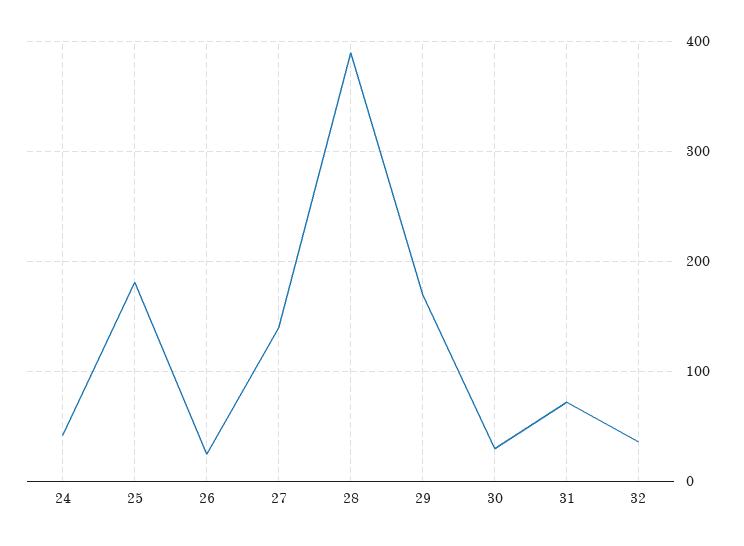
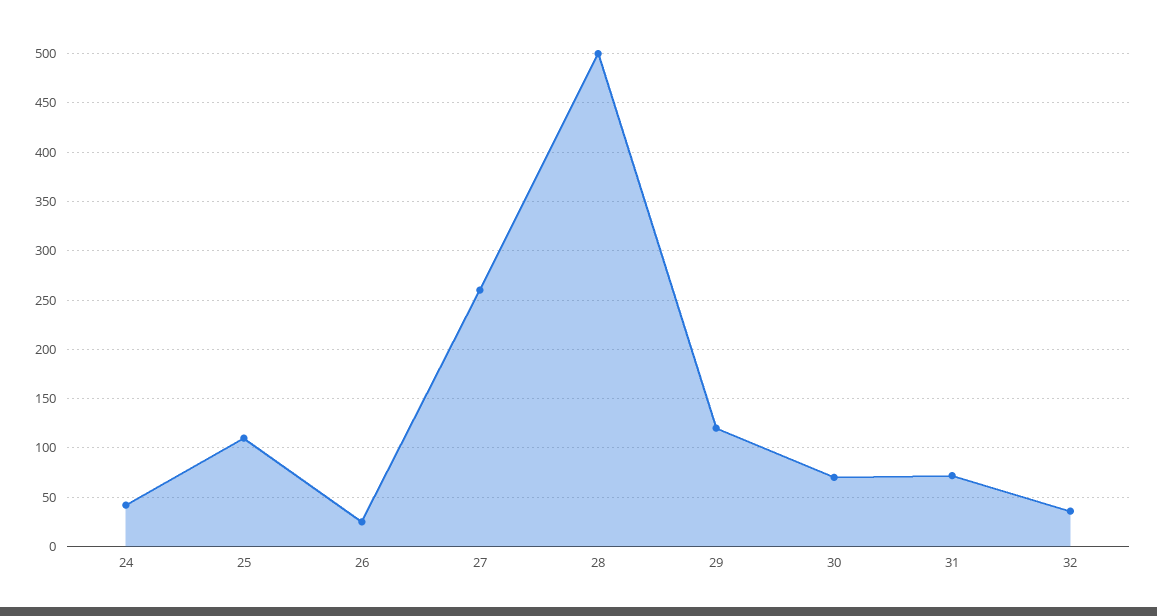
  {
    "24": 40,
-   "25": 180,
+   "25": 110,
    "26": 30,
-   "27": 140,
+   "27": 260,
-   "28": 390,
+   "28": 500,
-   "29": 170,
+   "29": 120,
-   "30": 30,
+   "30": 70,
    "31": 70,
    "32": 40
  }

